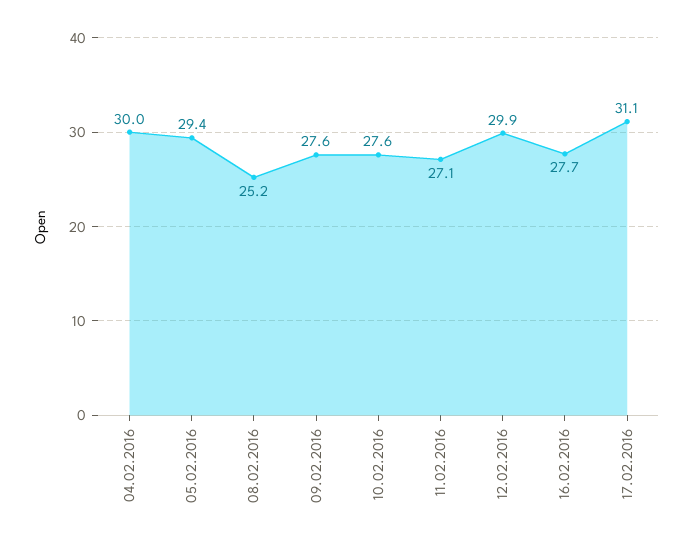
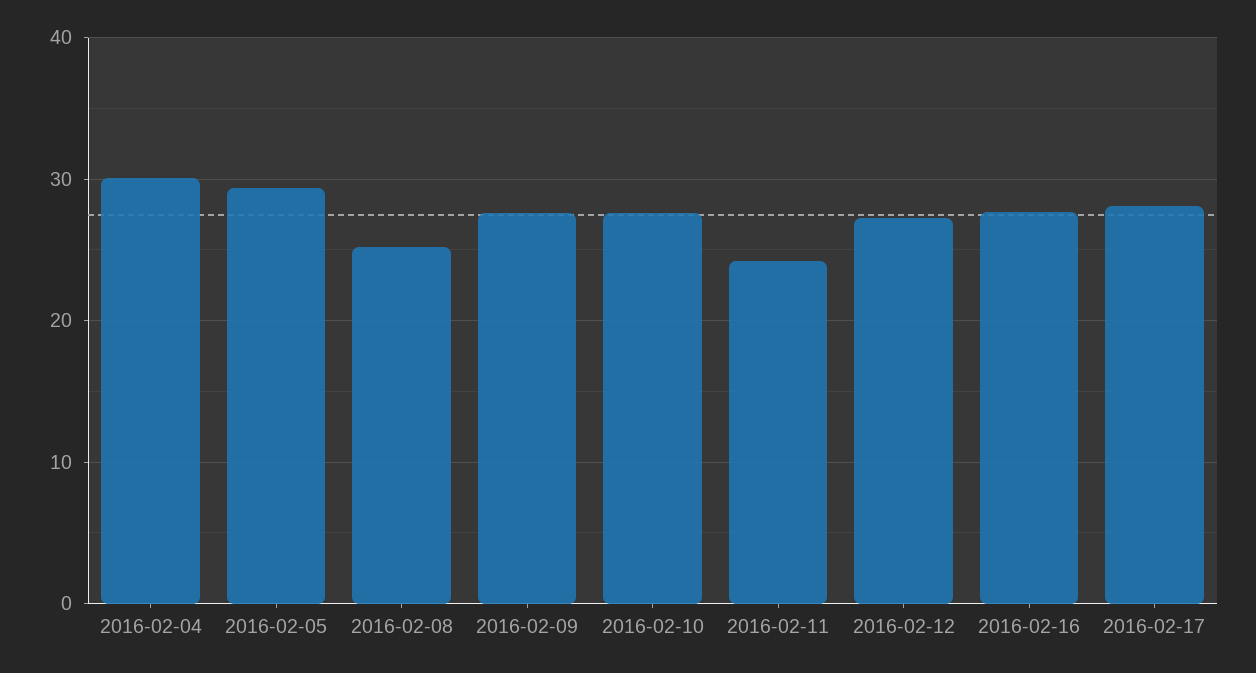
  {
    "04.02.2016": 30,
    "05.02.2016": 29.4,
    "08.02.2016": 25.2,
    "09.02.2016": 27.6,
    "10.02.2016": 27.6,
-   "11.02.2016": 27.1,
+   "11.02.2016": 24,
-   "12.02.2016": 29.9,
+   "12.02.2016": 27,
    "16.02.2016": 27.7,
-   "17.02.2016": 31.1
+   "17.02.2016": 28
  }

